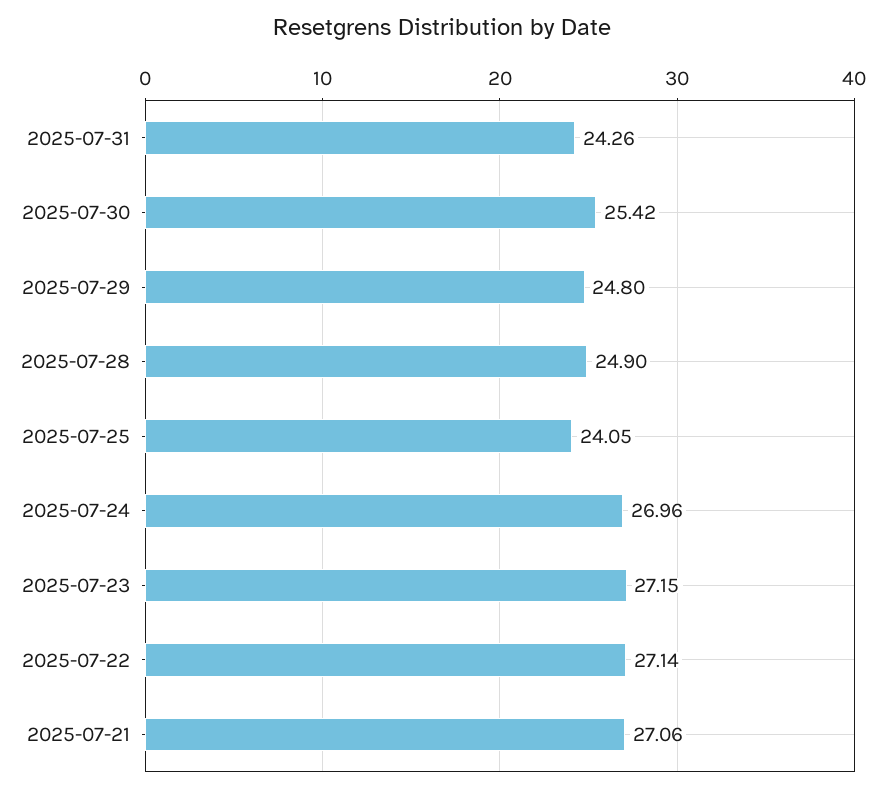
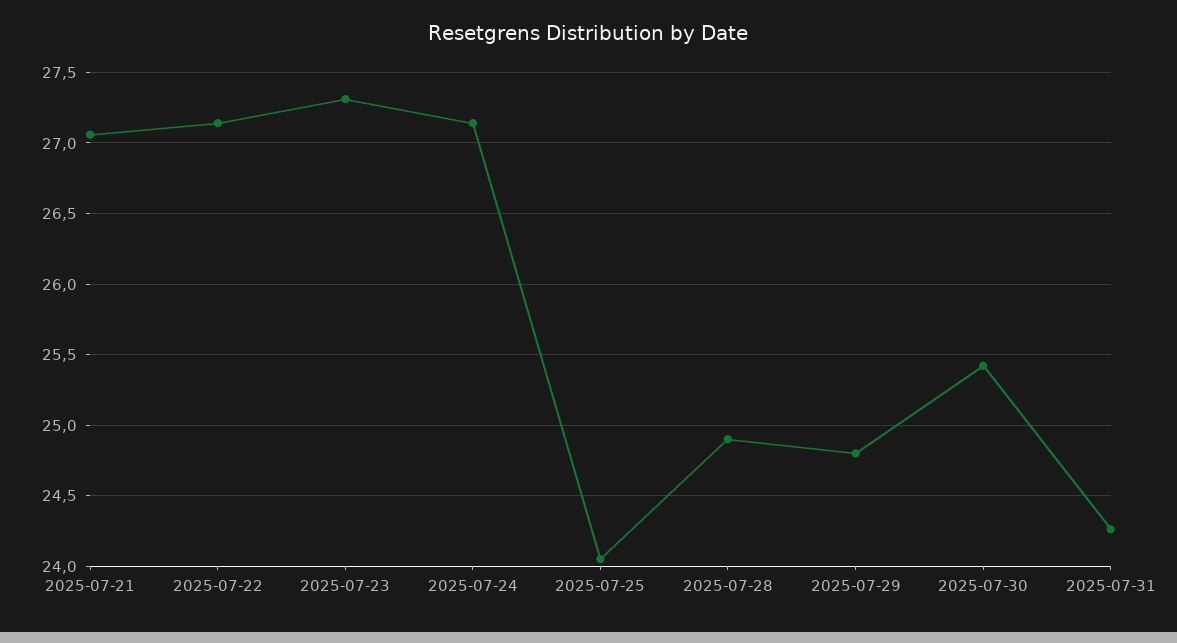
  {
    "2025-07-31": 24.26,
    "2025-07-30": 25.42,
    "2025-07-29": 24.8,
    "2025-07-28": 24.9,
    "2025-07-25": 24.05,
-   "2025-07-24": 26.96,
+   "2025-07-24": 27.15,
-   "2025-07-23": 27.15,
+   "2025-07-23": 27.3,
    "2025-07-22": 27.14,
    "2025-07-21": 27.06
  }

